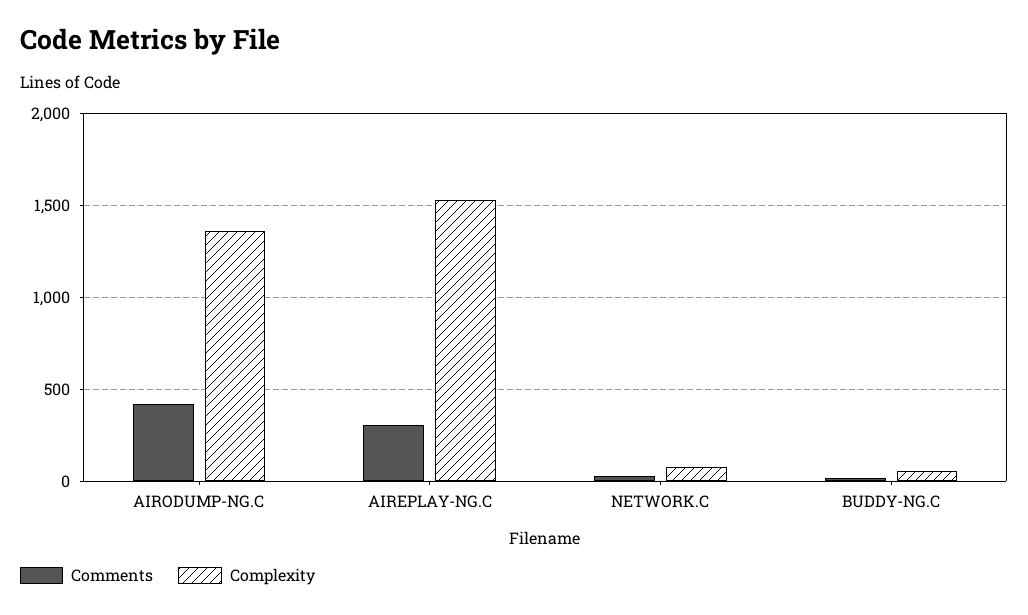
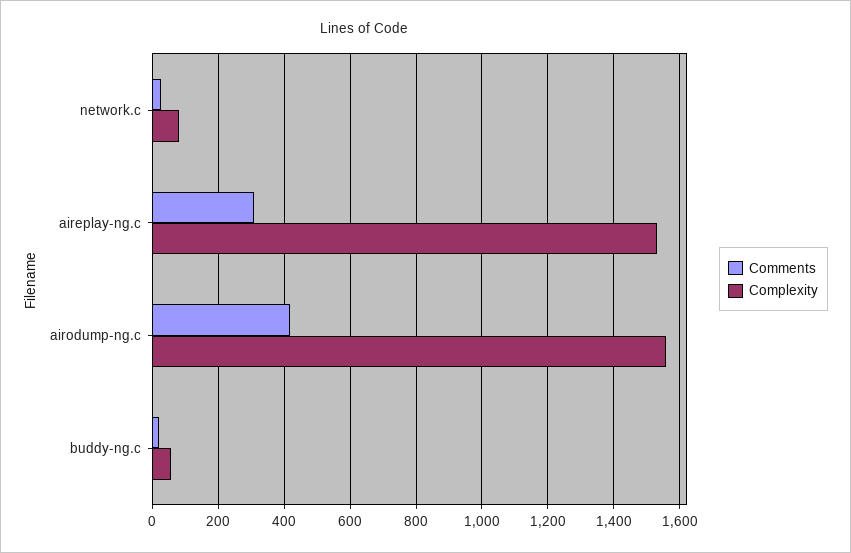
  {
    "Comments": {
      "AIRODUMP-NG.C": 420,
      "AIREPLAY-NG.C": 300,
      "NETWORK.C": 20,
      "BUDDY-NG.C": 20
    },
    "Complexity": {
-     "AIRODUMP-NG.C": 1350,
+     "AIRODUMP-NG.C": 1560,
      "AIREPLAY-NG.C": 1540,
      "NETWORK.C": 80,
      "BUDDY-NG.C": 60
    }
  }

